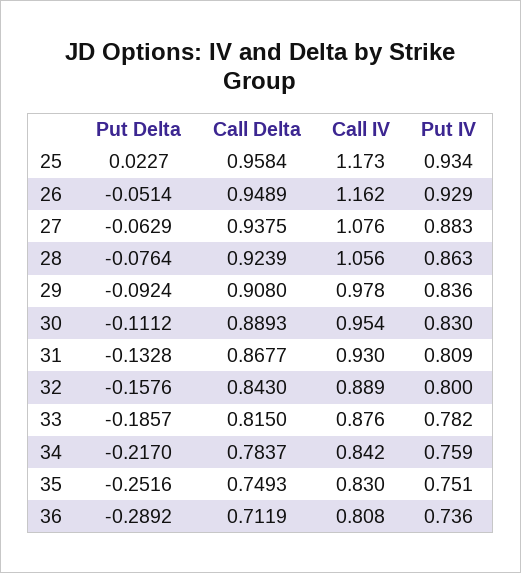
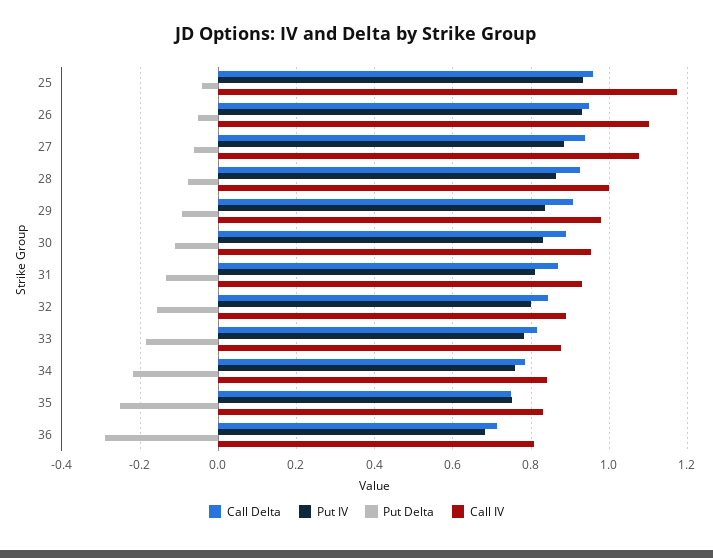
  {
    "Put Delta": {
-     "25": 0.0227,
+     "25": -0.04,
      "26": -0.0514,
      "27": -0.0629,
      "28": -0.0764,
      "29": -0.0924,
      "30": -0.1112,
      "31": -0.1328,
      "32": -0.1576,
      "33": -0.1857,
      "34": -0.217,
      "35": -0.2516,
      "36": -0.2892
    },
    "Call Delta": {
      "25": 0.9584,
      "26": 0.9489,
      "27": 0.9375,
      "28": 0.9239,
      "29": 0.908,
      "30": 0.8893,
      "31": 0.8677,
      "32": 0.843,
      "33": 0.815,
      "34": 0.7837,
      "35": 0.7493,
      "36": 0.7119
    },
    "Call IV": {
      "25": 1.173,
-     "26": 1.162,
+     "26": 1.1,
      "27": 1.076,
-     "28": 1.056,
+     "28": 1,
      "29": 0.978,
      "30": 0.954,
      "31": 0.93,
      "32": 0.889,
      "33": 0.876,
      "34": 0.842,
      "35": 0.83,
      "36": 0.808
    },
    "Put IV": {
      "25": 0.934,
      "26": 0.929,
      "27": 0.883,
      "28": 0.863,
      "29": 0.836,
      "30": 0.83,
      "31": 0.809,
      "32": 0.8,
      "33": 0.782,
      "34": 0.759,
      "35": 0.751,
-     "36": 0.736
+     "36": 0.68
    }
  }

